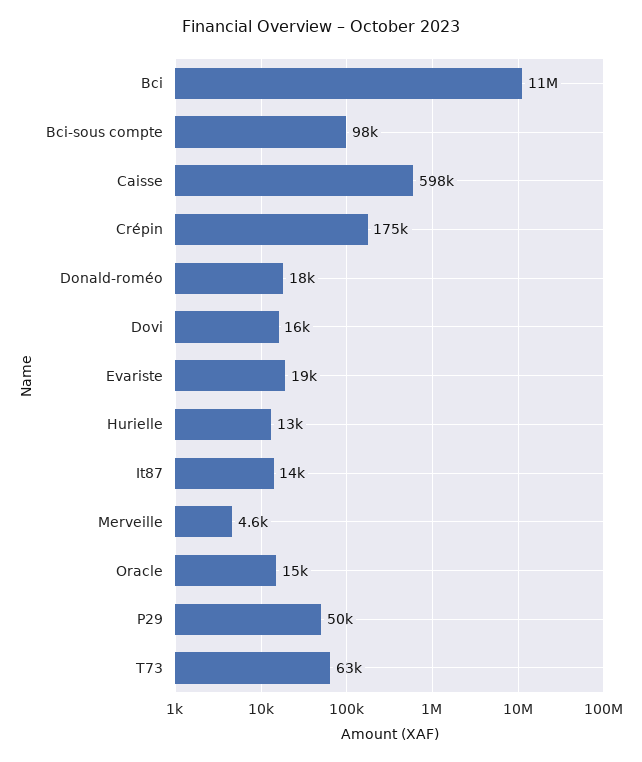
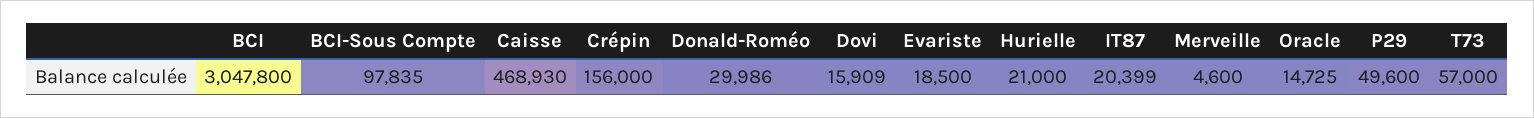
  {
-   "Bci": 11000000,
+   "Bci": 3047800,
    "Bci-sous compte": 97835,
-   "Caisse": 598000,
+   "Caisse": 468930,
-   "Crépin": 175000,
+   "Crépin": 156000,
-   "Donald-roméo": 18000,
+   "Donald-roméo": 29986,
    "Dovi": 15909,
    "Evariste": 18500,
-   "Hurielle": 13000,
+   "Hurielle": 21000,
-   "It87": 14000,
+   "It87": 20399,
    "Merveille": 4600,
    "Oracle": 14725,
    "P29": 49600,
-   "T73": 63000
+   "T73": 57000
  }

